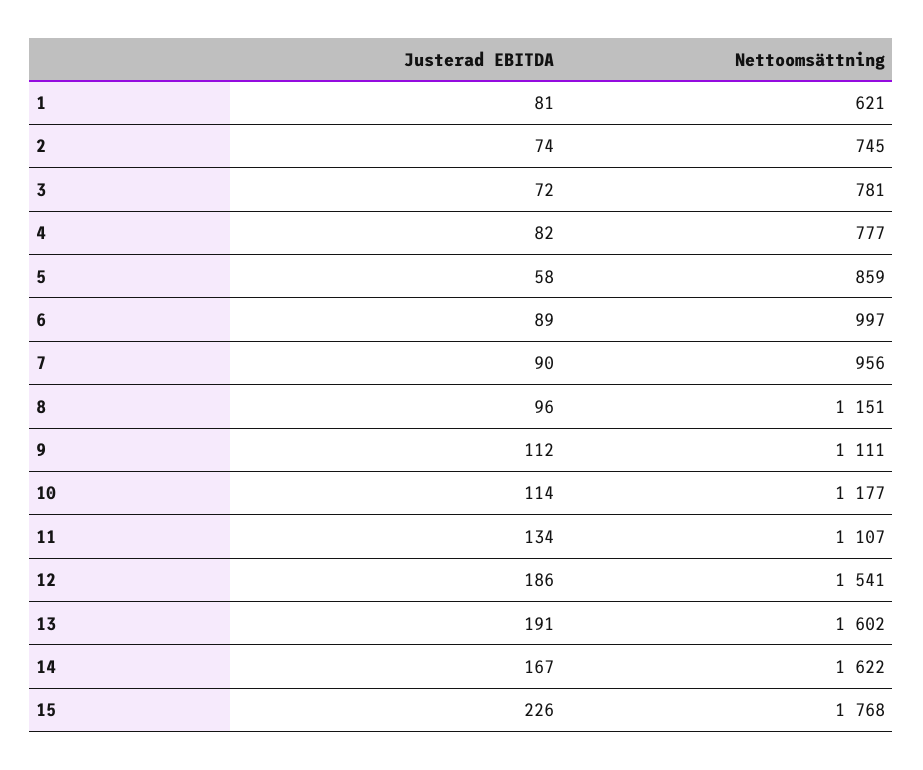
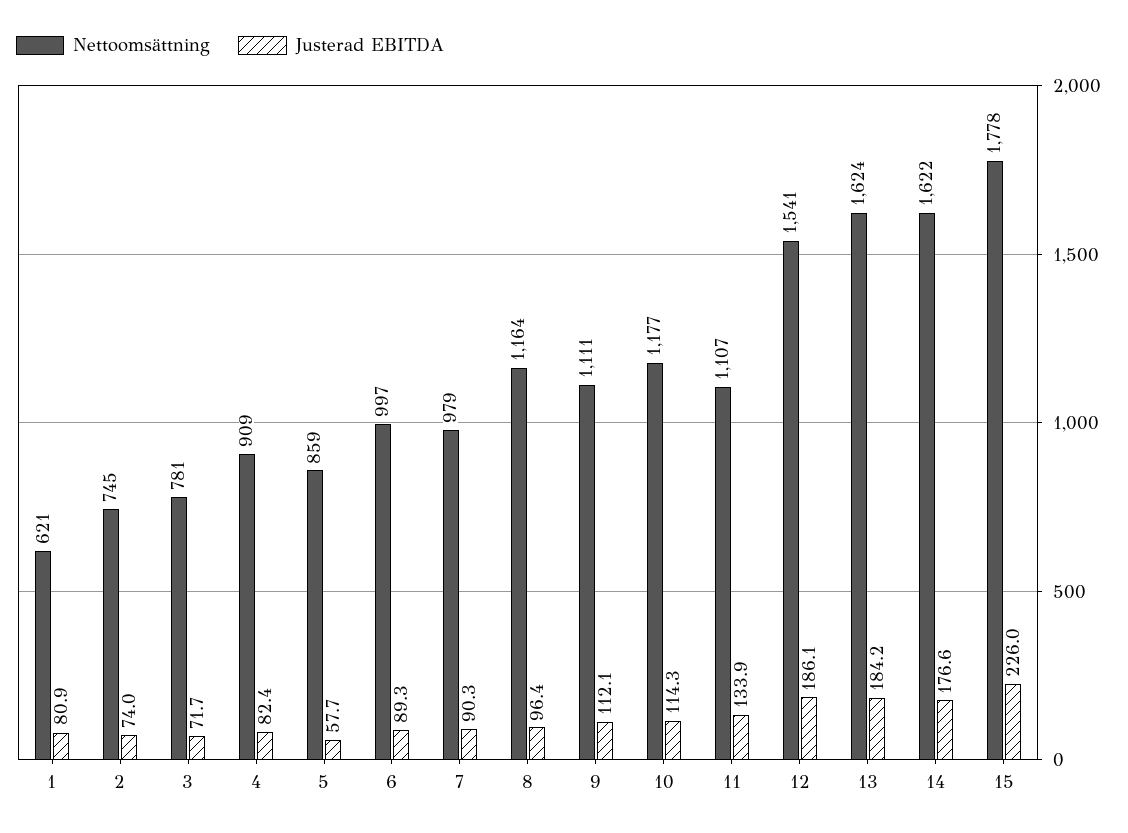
  {
    "Justerad EBITDA": {
      "1": 80.9,
      "2": 74,
      "3": 71.7,
      "4": 82.4,
      "5": 57.7,
      "6": 89.3,
      "7": 90.3,
      "8": 96.4,
      "9": 112.1,
      "10": 114.3,
      "11": 133.9,
      "12": 186.1,
-     "13": 191,
+     "13": 184.2,
-     "14": 167,
+     "14": 176.6,
      "15": 226
    },
    "Nettoomsättning": {
      "1": 621,
      "2": 745,
      "3": 781,
-     "4": 777,
+     "4": 909,
      "5": 859,
      "6": 997,
-     "7": 956,
+     "7": 979,
-     "8": 1151,
+     "8": 1164,
      "9": 1111,
      "10": 1177,
      "11": 1107,
      "12": 1541,
-     "13": 1602,
+     "13": 1624,
      "14": 1622,
-     "15": 1768
+     "15": 1778
    }
  }

